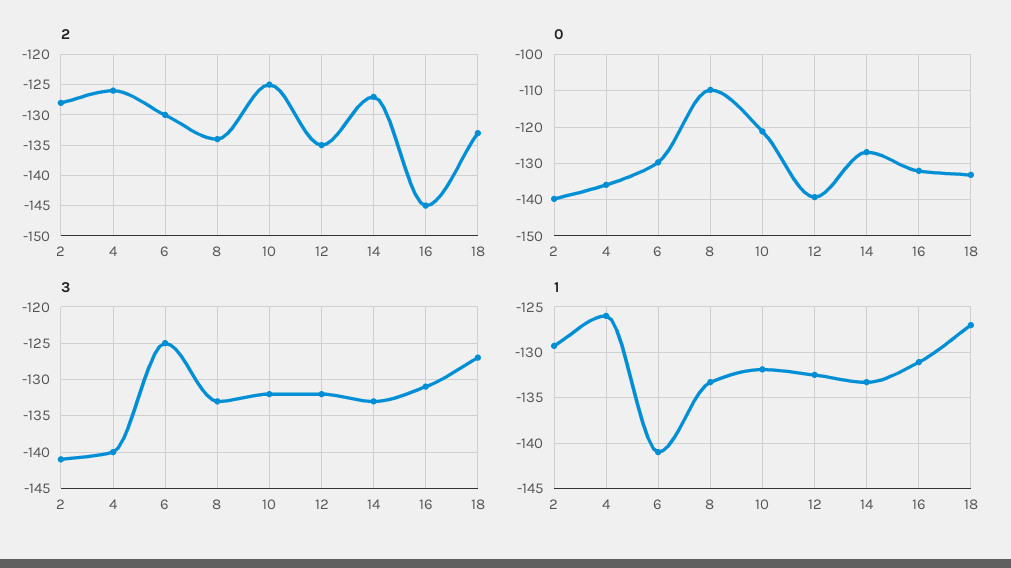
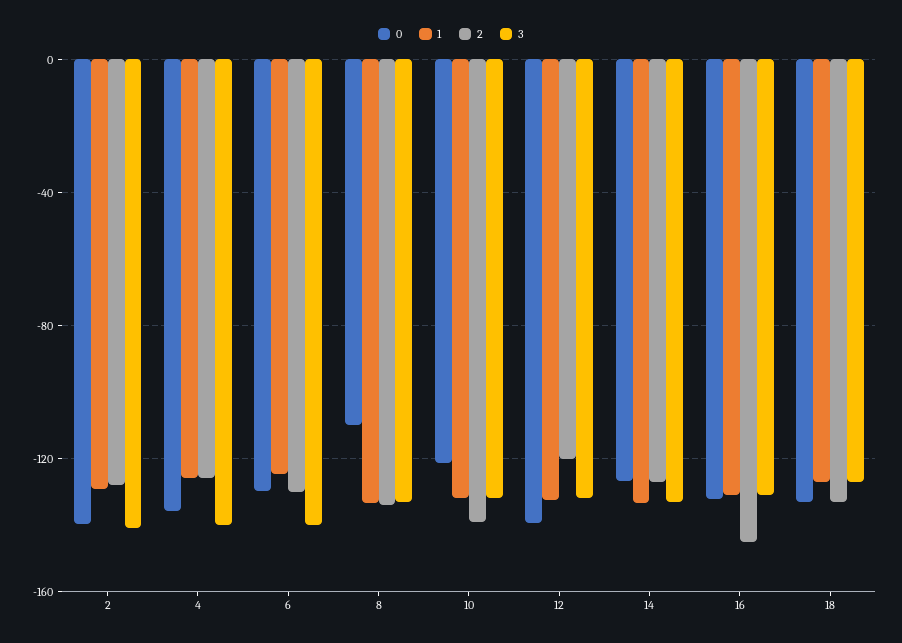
  {
    "2": {
      "2": -128,
      "4": -126,
      "6": -130,
      "8": -134,
-     "10": -125,
+     "10": -140,
-     "12": -135,
+     "12": -120,
      "14": -127,
      "16": -145,
      "18": -133
    },
    "0": {
      "2": -140,
      "4": -136,
      "6": -130,
      "8": -110,
      "10": -122,
      "12": -140,
      "14": -126,
      "16": -132,
      "18": -134
    },
    "3": {
      "2": -141,
      "4": -140,
-     "6": -125,
+     "6": -140,
      "8": -133,
      "10": -132,
      "12": -132,
      "14": -133,
      "16": -131,
      "18": -127
    },
    "1": {
      "2": -129,
      "4": -126,
-     "6": -141,
+     "6": -125,
      "8": -133,
      "10": -132,
      "12": -133,
      "14": -133,
      "16": -131,
      "18": -127
    }
  }

